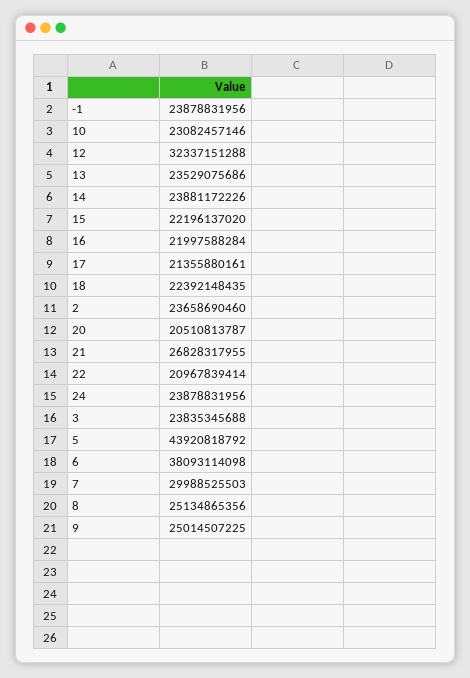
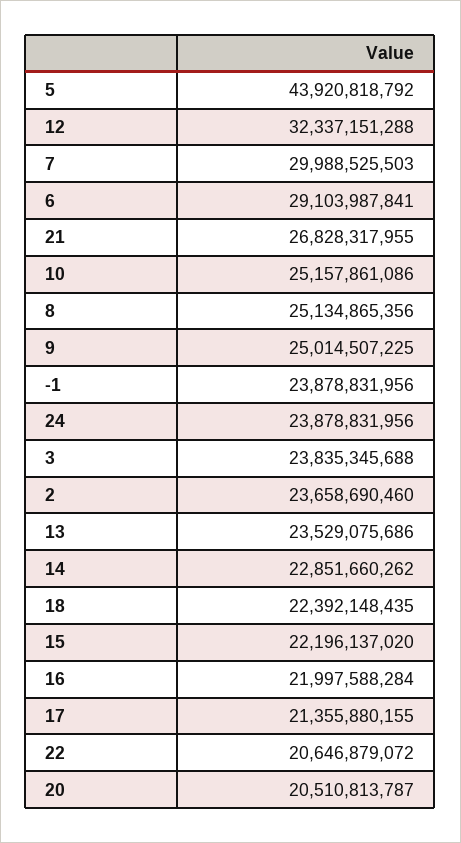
  {
    "-1": 23878831956,
-   "10": 23082457146,
+   "10": 25157861086,
    "12": 32337151288,
    "13": 23529075686,
-   "14": 23881172226,
+   "14": 22851660262,
    "15": 22196137020,
    "16": 21997588284,
-   "17": 21355880161,
+   "17": 21355880155,
    "18": 22392148435,
    "2": 23658690460,
    "20": 20510813787,
    "21": 26828317955,
-   "22": 20967839414,
+   "22": 20646879072,
    "24": 23878831956,
    "3": 23835345688,
    "5": 43920818792,
-   "6": 38093114098,
+   "6": 29103987841,
    "7": 29988525503,
    "8": 25134865356,
    "9": 25014507225
  }

